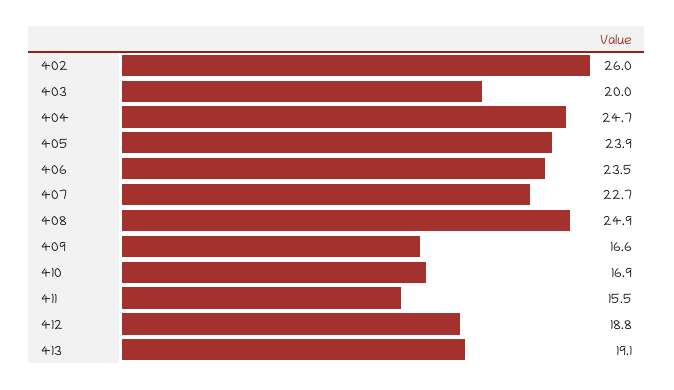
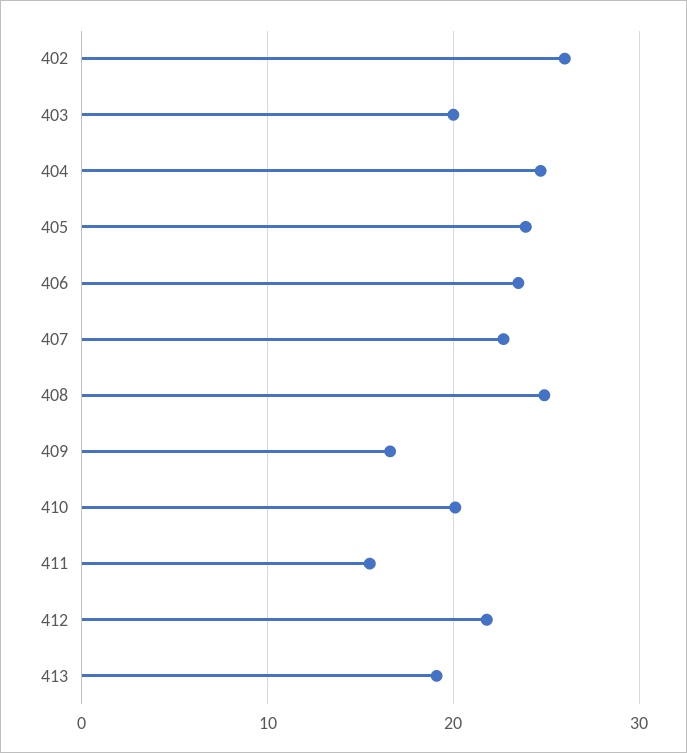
  {
    "402": 26,
    "403": 20,
    "404": 24.7,
    "405": 23.9,
    "406": 23.5,
    "407": 22.7,
    "408": 24.9,
    "409": 16.6,
-   "410": 16.9,
+   "410": 20,
    "411": 15.5,
-   "412": 18.8,
+   "412": 22,
    "413": 19.1
  }

